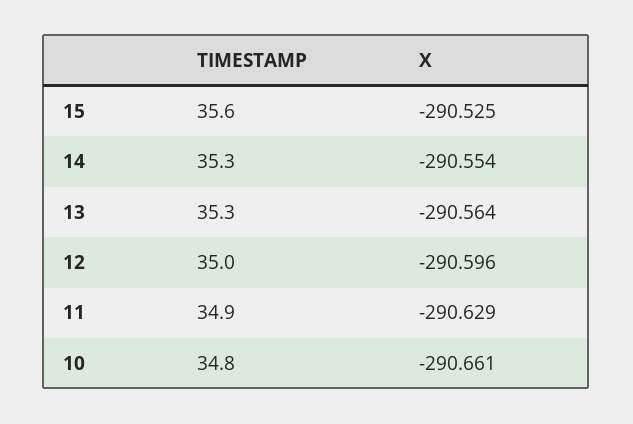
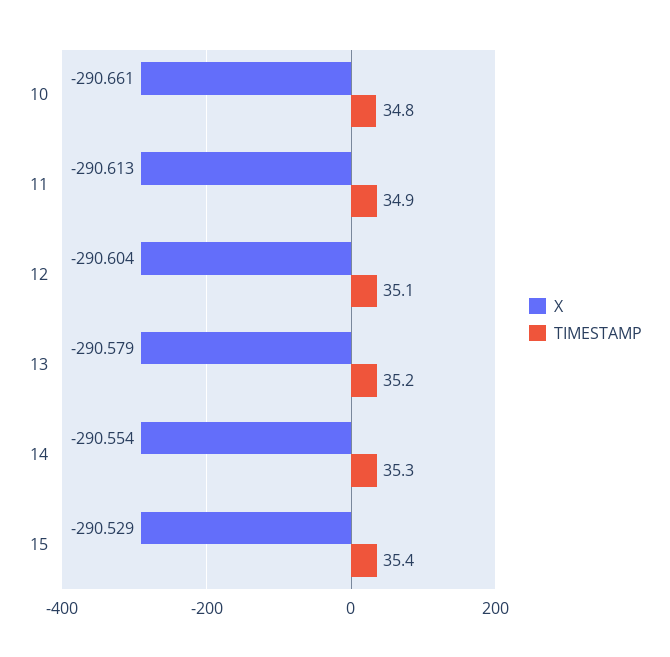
  {
    "TIMESTAMP": {
-     "15": 35.6,
+     "15": 35.4,
      "14": 35.3,
-     "13": 35.3,
+     "13": 35.2,
-     "12": 35,
+     "12": 35.1,
      "11": 34.9,
      "10": 34.8
    },
    "X": {
-     "15": -290.525,
+     "15": -290.529,
      "14": -290.554,
-     "13": -290.564,
+     "13": -290.579,
-     "12": -290.596,
+     "12": -290.604,
-     "11": -290.629,
+     "11": -290.613,
      "10": -290.661
    }
  }

